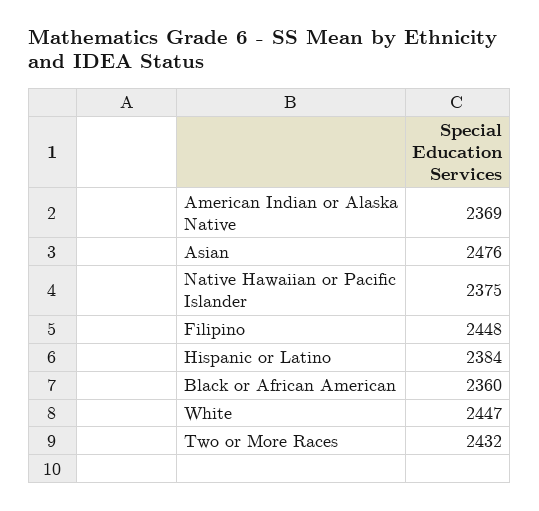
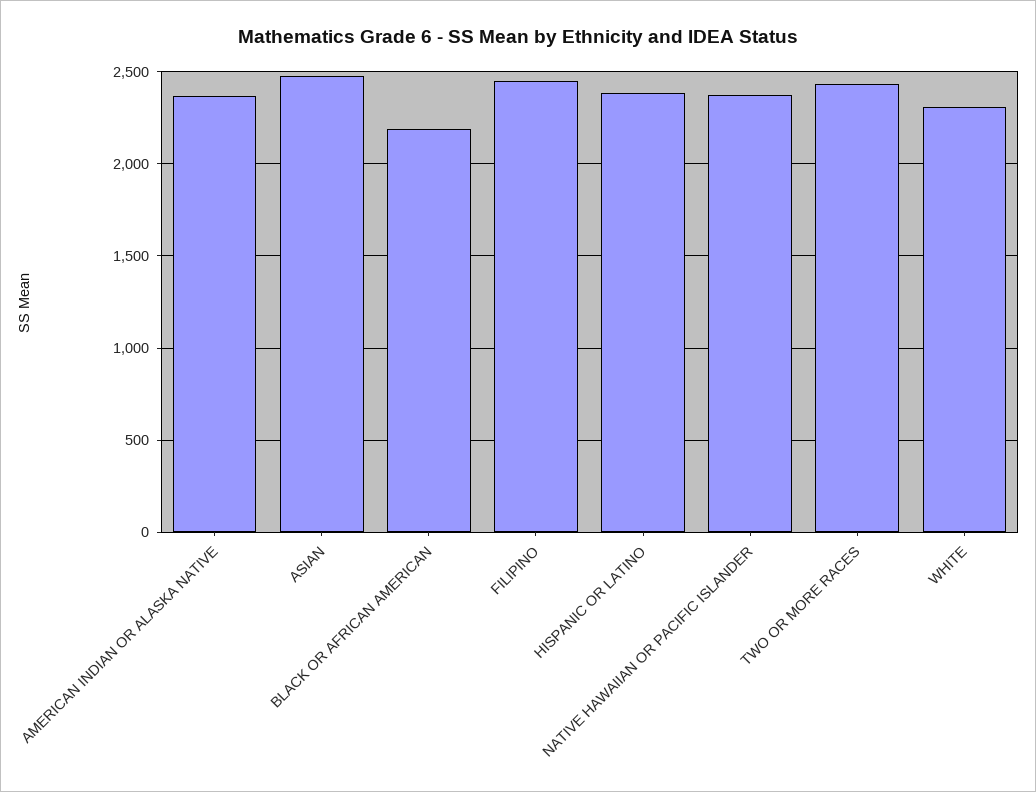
  {
    "American Indian or Alaska Native": 2369,
    "Asian": 2476,
    "Native Hawaiian or Pacific Islander": 2375,
    "Filipino": 2448,
    "Hispanic or Latino": 2384,
-   "Black or African American": 2360,
+   "Black or African American": 2200,
-   "White": 2447,
+   "White": 2300,
    "Two or More Races": 2432
  }

